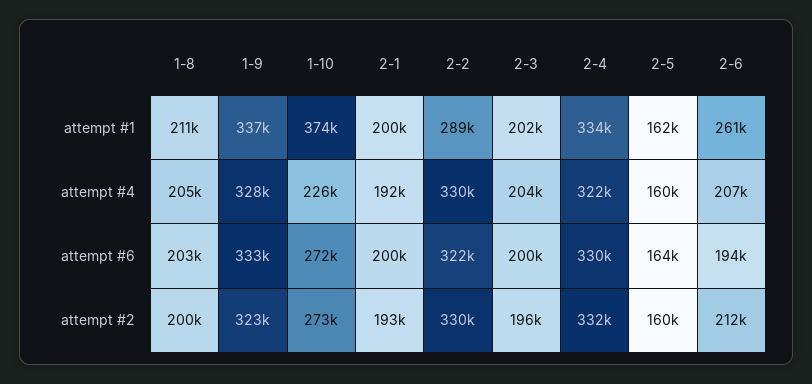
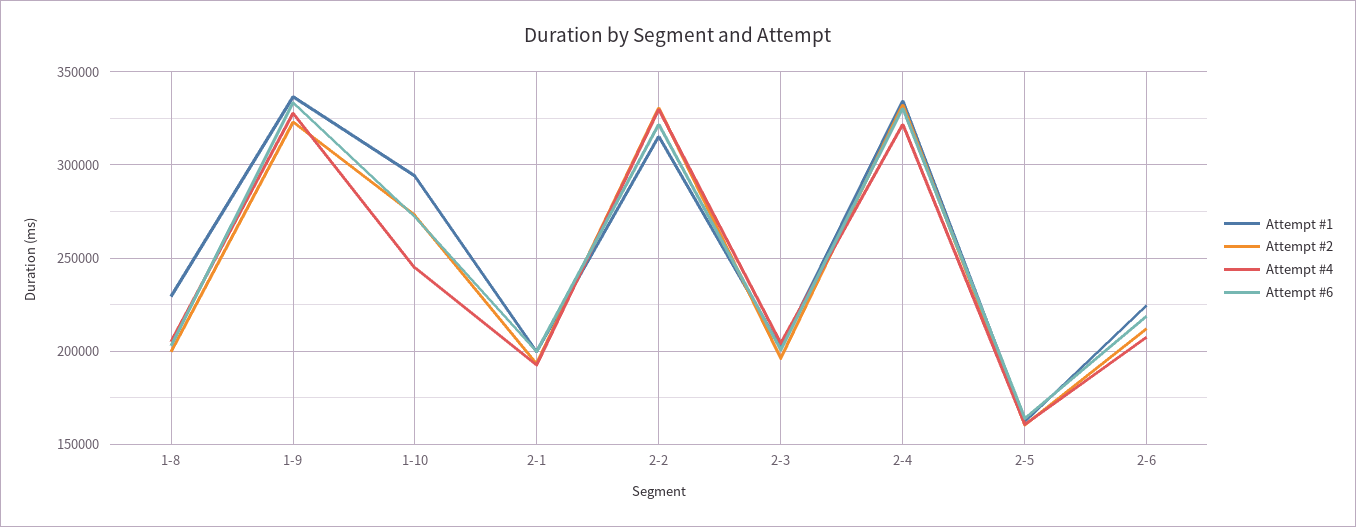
  {
    "attempt #1": {
-     "1-8": 211000,
+     "1-8": 230000,
      "1-9": 337000,
-     "1-10": 374000,
+     "1-10": 295000,
      "2-1": 200000,
-     "2-2": 289000,
+     "2-2": 315000,
      "2-3": 202000,
      "2-4": 334000,
      "2-5": 162000,
-     "2-6": 261000
+     "2-6": 225000
    },
    "attempt #4": {
      "1-8": 205000,
      "1-9": 328000,
-     "1-10": 226000,
+     "1-10": 245000,
      "2-1": 192000,
      "2-2": 330000,
      "2-3": 204000,
      "2-4": 322000,
      "2-5": 160000,
      "2-6": 207000
    },
    "attempt #6": {
      "1-8": 203000,
      "1-9": 333000,
      "1-10": 272000,
      "2-1": 200000,
      "2-2": 322000,
      "2-3": 200000,
      "2-4": 330000,
      "2-5": 164000,
-     "2-6": 194000
+     "2-6": 220000
    },
    "attempt #2": {
      "1-8": 200000,
      "1-9": 323000,
      "1-10": 273000,
      "2-1": 193000,
      "2-2": 330000,
      "2-3": 196000,
      "2-4": 332000,
      "2-5": 160000,
      "2-6": 212000
    }
  }

